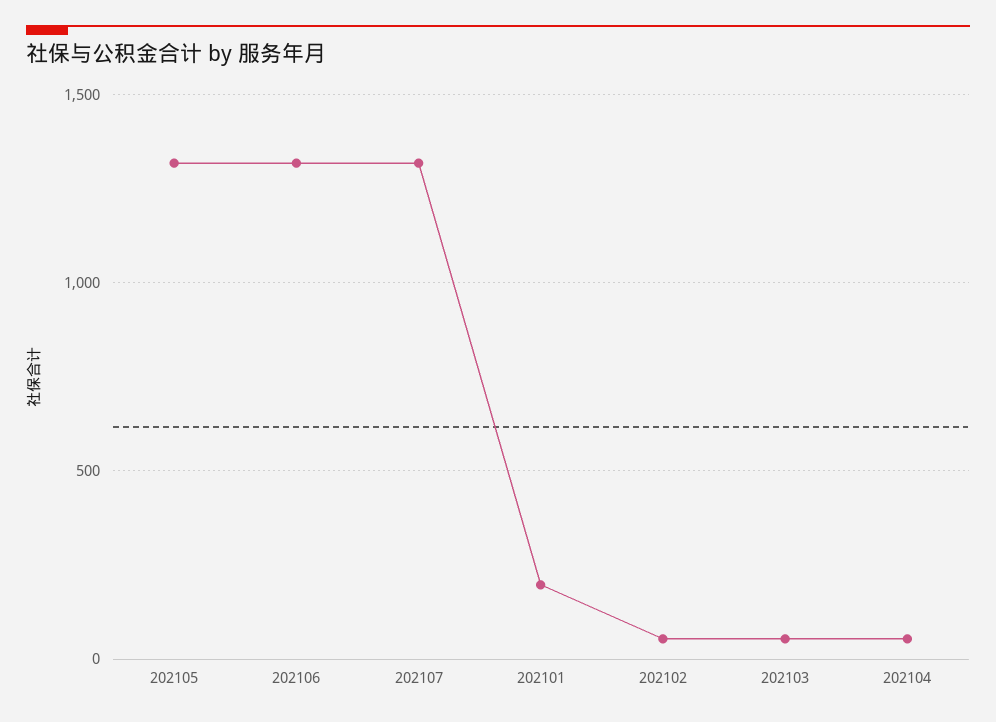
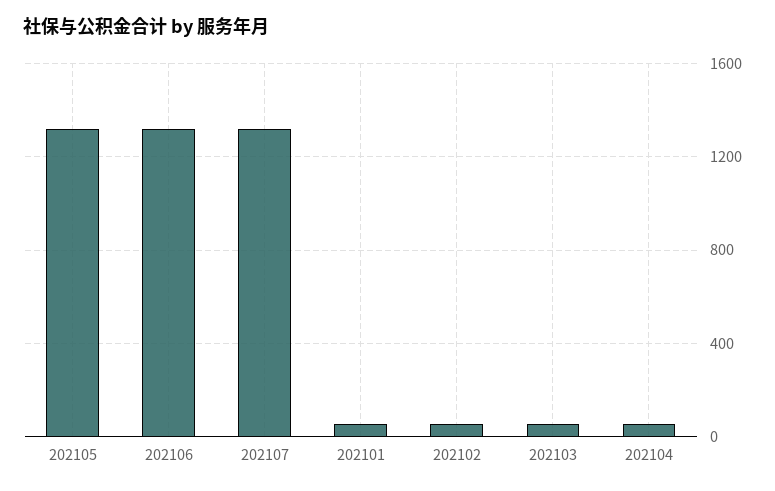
  {
    "202105": 1300,
    "202106": 1300,
    "202107": 1300,
-   "202101": 200,
+   "202101": 50,
    "202102": 50,
    "202103": 50,
    "202104": 50
  }

